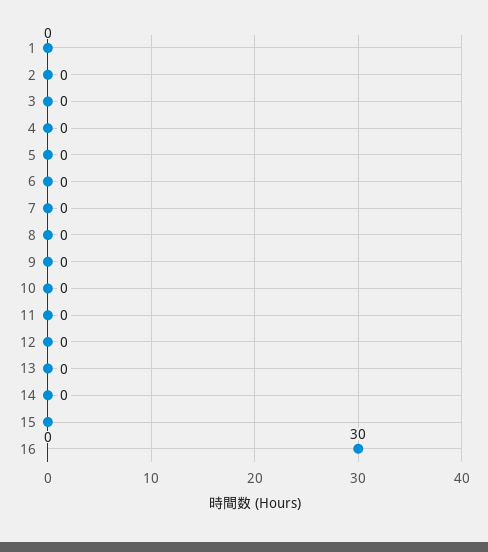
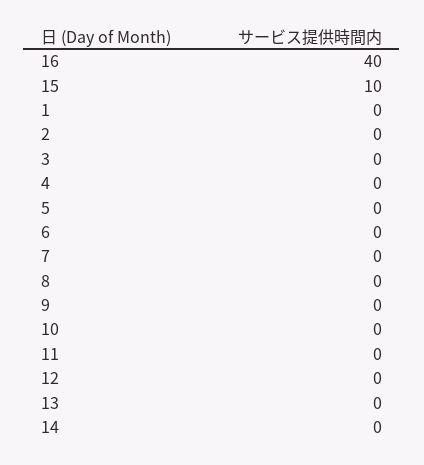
  {
    "1": 0,
    "2": 0,
    "3": 0,
    "4": 0,
    "5": 0,
    "6": 0,
    "7": 0,
    "8": 0,
    "9": 0,
    "10": 0,
    "11": 0,
    "12": 0,
    "13": 0,
    "14": 0,
-   "15": 0,
+   "15": 10,
-   "16": 30
+   "16": 40
  }

